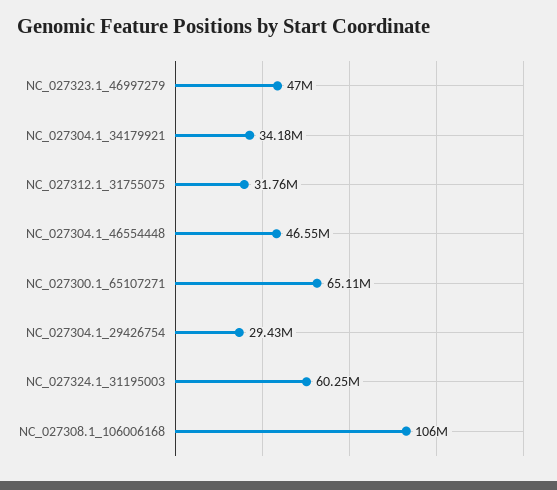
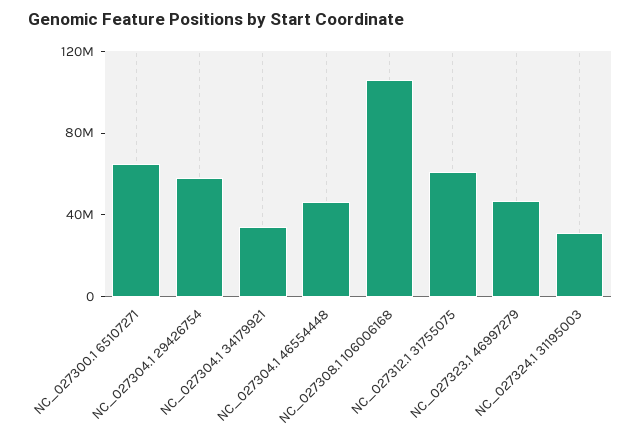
  {
    "NC_027323.1_46997279": 47000000,
    "NC_027304.1_34179921": 34180000,
-   "NC_027312.1_31755075": 31760000,
+   "NC_027312.1_31755075": 60000000,
    "NC_027304.1_46554448": 46550000,
    "NC_027300.1_65107271": 65110000,
-   "NC_027304.1_29426754": 29430000,
+   "NC_027304.1_29426754": 60000000,
-   "NC_027324.1_31195003": 60250000,
+   "NC_027324.1_31195003": 30000000,
    "NC_027308.1_106006168": 106000000
  }

